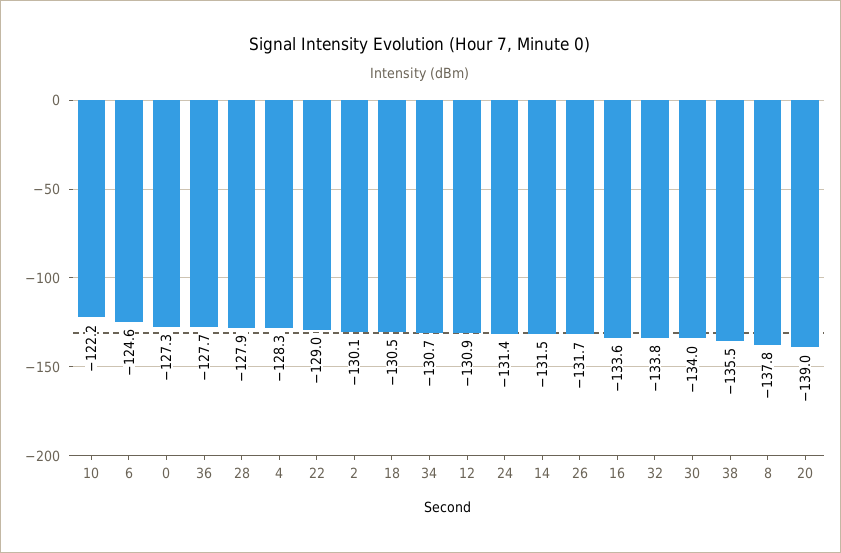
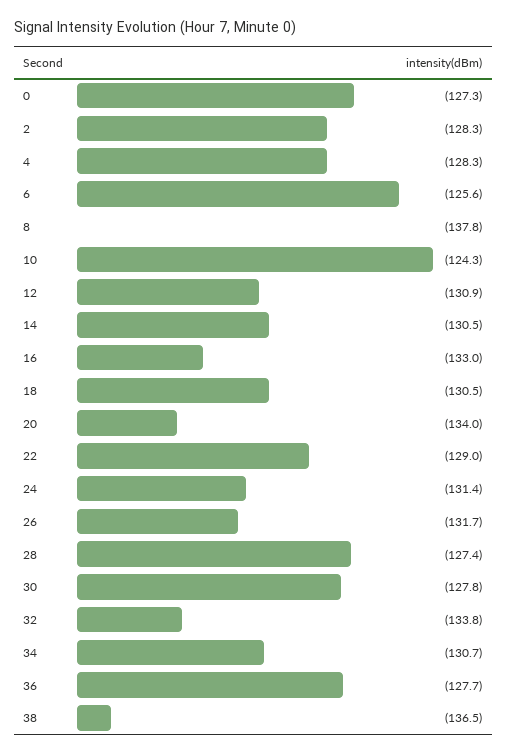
  {
-   "10": -122.2,
+   "10": -124.3,
-   "6": -124.6,
+   "6": -125.6,
    "0": -127.3,
    "36": -127.7,
-   "28": -127.9,
+   "28": -127.4,
    "4": -128.3,
    "22": -129,
-   "2": -130.1,
+   "2": -128.3,
    "18": -130.5,
    "34": -130.7,
    "12": -130.9,
    "24": -131.4,
-   "14": -131.5,
+   "14": -130.5,
    "26": -131.7,
-   "16": -133.6,
+   "16": -133,
    "32": -133.8,
-   "30": -134,
+   "30": -127.8,
-   "38": -135.5,
+   "38": -136.5,
    "8": -137.8,
-   "20": -139
+   "20": -134
  }

